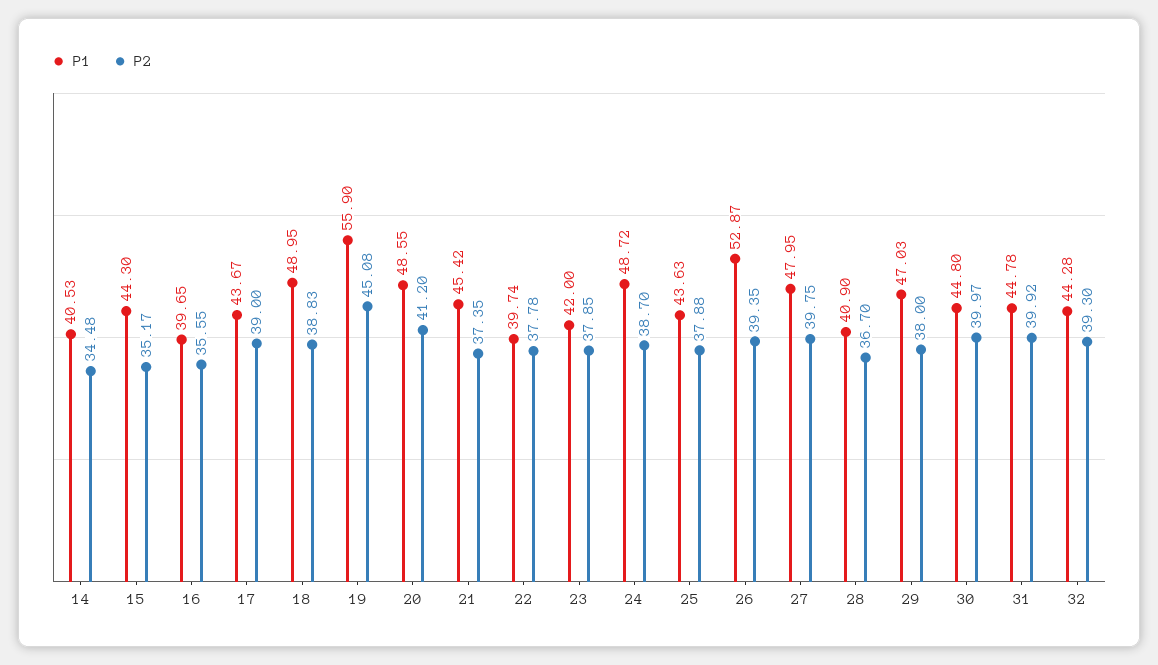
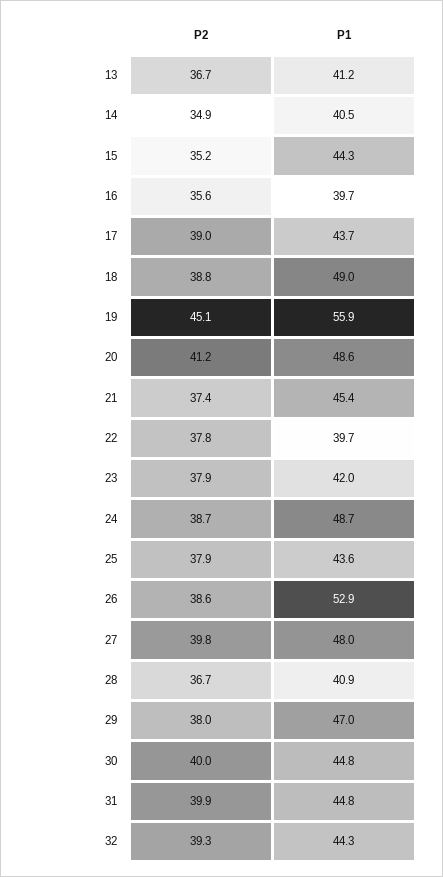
  {
    "P1": {
      "14": 40.53,
      "15": 44.3,
      "16": 39.65,
      "17": 43.67,
      "18": 48.95,
      "19": 55.9,
      "20": 48.55,
      "21": 45.42,
      "22": 39.74,
      "23": 42,
      "24": 48.72,
      "25": 43.63,
      "26": 52.87,
      "27": 47.95,
      "28": 40.9,
      "29": 47.03,
      "30": 44.8,
      "31": 44.78,
-     "32": 44.28
+     "32": 44.28,
+     "13": 41.2
    },
    "P2": {
-     "14": 34.48,
+     "14": 34.9,
      "15": 35.17,
      "16": 35.55,
      "17": 39,
      "18": 38.83,
      "19": 45.08,
      "20": 41.2,
      "21": 37.35,
      "22": 37.78,
      "23": 37.85,
      "24": 38.7,
      "25": 37.88,
-     "26": 39.35,
+     "26": 38.6,
      "27": 39.75,
      "28": 36.7,
      "29": 38,
      "30": 39.97,
      "31": 39.92,
-     "32": 39.3
+     "32": 39.3,
+     "13": 36.7
    }
  }

